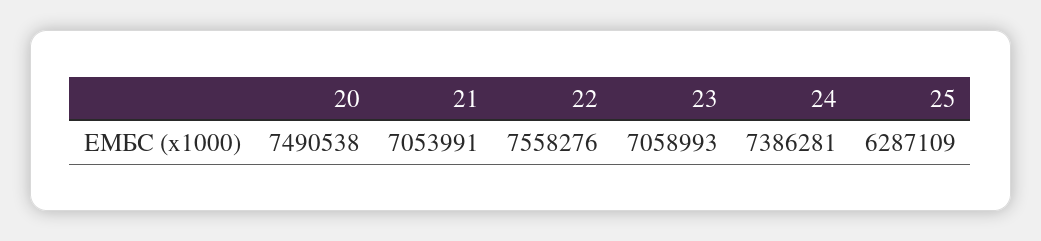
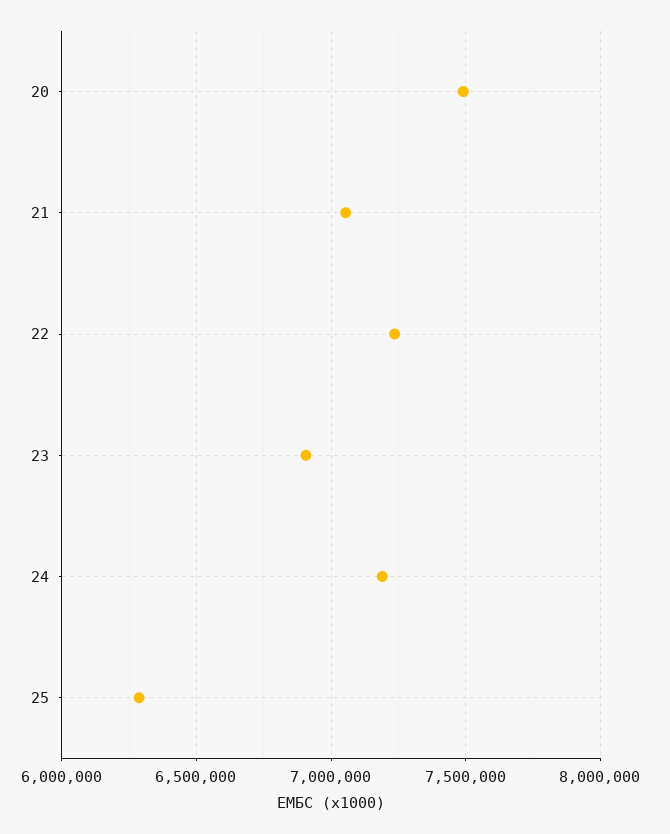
  {
    "20": 7490538,
    "21": 7053991,
-   "22": 7558276,
+   "22": 7250000,
-   "23": 7058993,
+   "23": 6900000,
-   "24": 7386281,
+   "24": 7200000,
    "25": 6287109
  }

